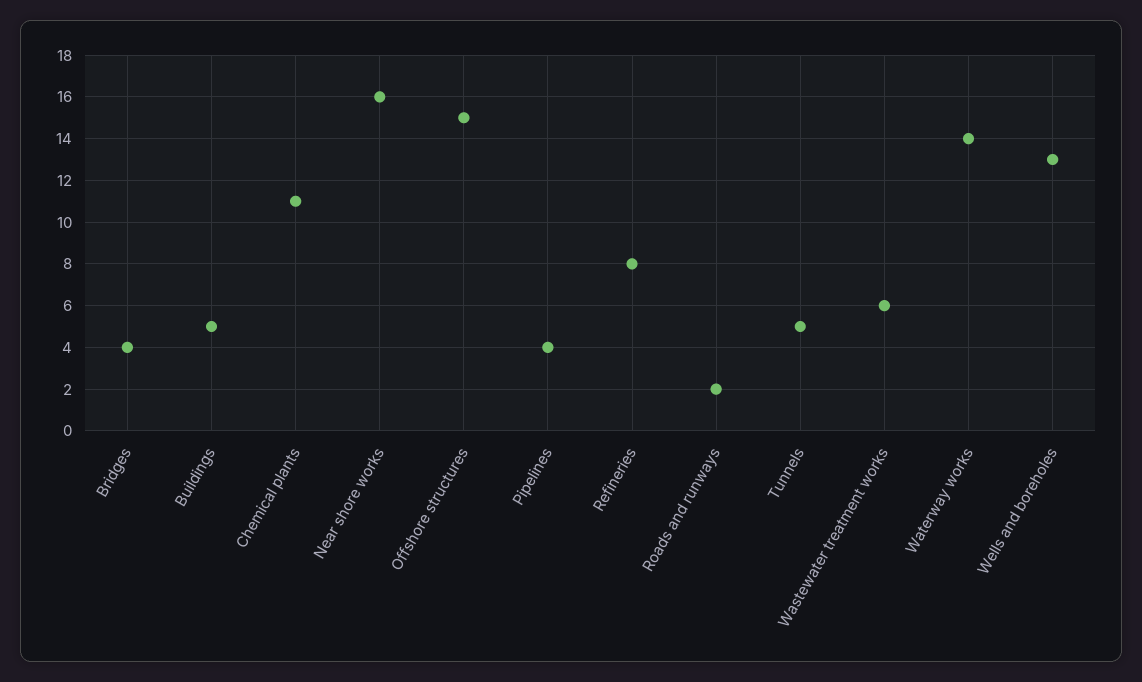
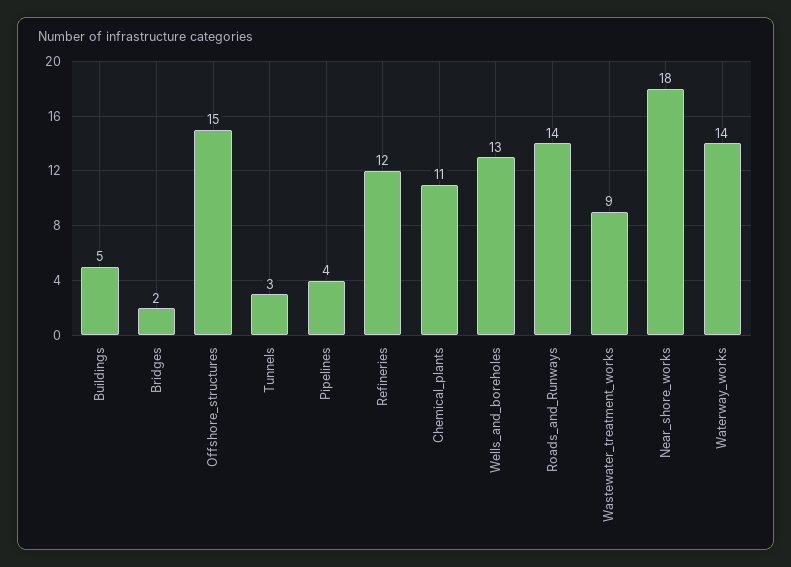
  {
-   "Bridges": 4,
+   "Bridges": 2,
    "Buildings": 5,
    "Chemical plants": 11,
-   "Near shore works": 16,
+   "Near shore works": 18,
    "Offshore structures": 15,
    "Pipelines": 4,
-   "Refineries": 8,
+   "Refineries": 12,
-   "Roads and runways": 2,
+   "Roads and runways": 14,
-   "Tunnels": 5,
+   "Tunnels": 3,
-   "Wastewater treatment works": 6,
+   "Wastewater treatment works": 9,
    "Waterway works": 14,
    "Wells and boreholes": 13
  }

